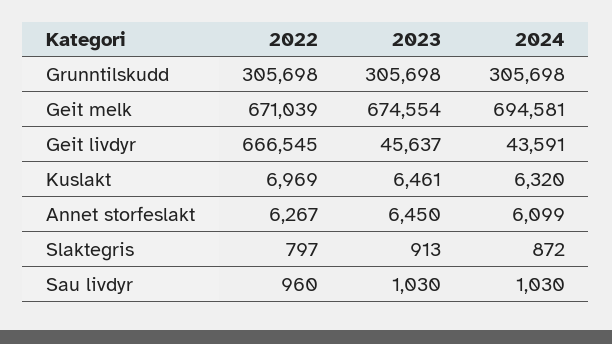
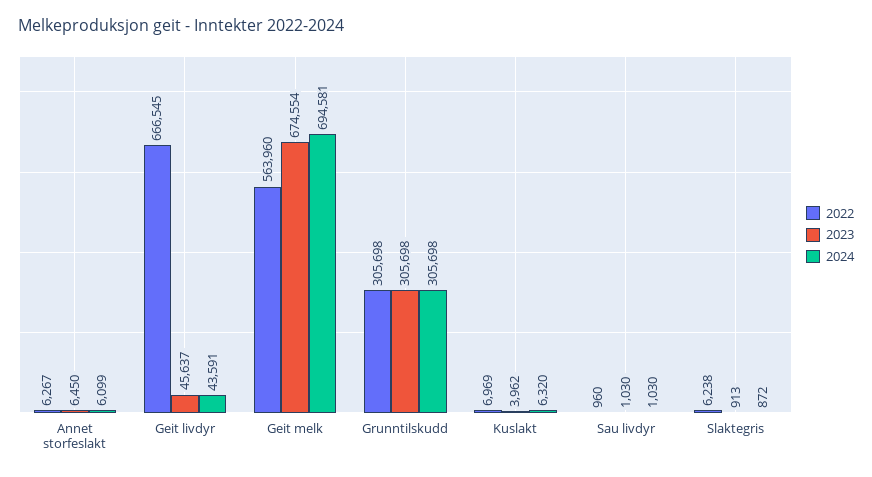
  {
    "2022": {
      "Grunntilskudd": 305698,
-     "Geit melk": 671039,
+     "Geit melk": 563960,
      "Geit livdyr": 666545,
      "Kuslakt": 6969,
      "Annet storfeslakt": 6267,
-     "Slaktegris": 797,
+     "Slaktegris": 6238,
      "Sau livdyr": 960
    },
    "2023": {
      "Grunntilskudd": 305698,
      "Geit melk": 674554,
      "Geit livdyr": 45637,
-     "Kuslakt": 6461,
+     "Kuslakt": 3962,
      "Annet storfeslakt": 6450,
      "Slaktegris": 913,
      "Sau livdyr": 1030
    },
    "2024": {
      "Grunntilskudd": 305698,
      "Geit melk": 694581,
      "Geit livdyr": 43591,
      "Kuslakt": 6320,
      "Annet storfeslakt": 6099,
      "Slaktegris": 872,
      "Sau livdyr": 1030
    }
  }

